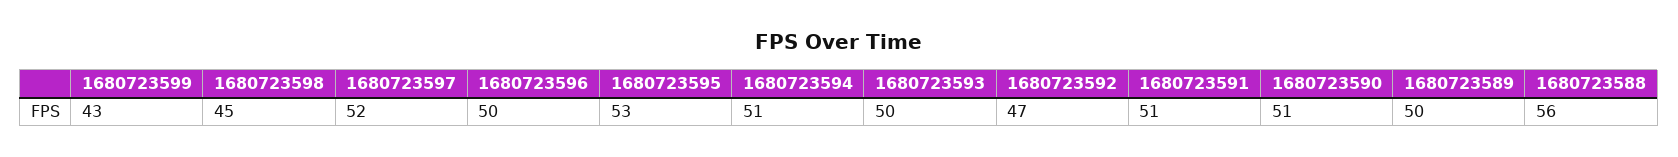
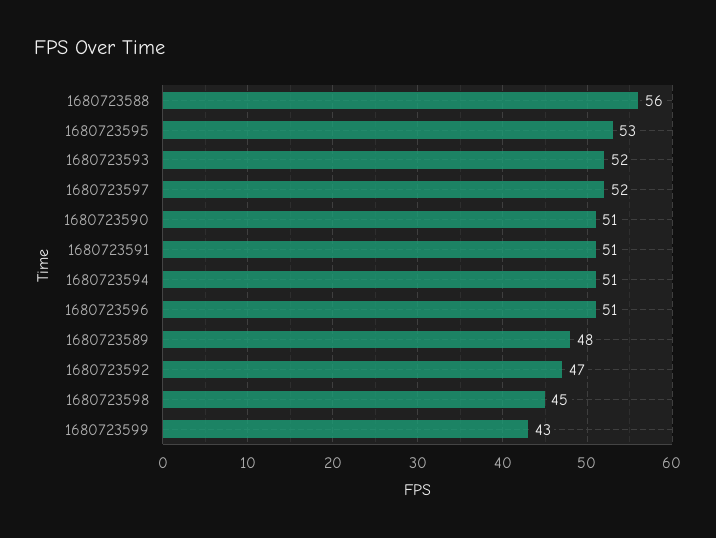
  {
    "1680723599": 43,
    "1680723598": 45,
    "1680723597": 52,
-   "1680723596": 50,
+   "1680723596": 51,
    "1680723595": 53,
    "1680723594": 51,
-   "1680723593": 50,
+   "1680723593": 52,
    "1680723592": 47,
    "1680723591": 51,
    "1680723590": 51,
-   "1680723589": 50,
+   "1680723589": 48,
    "1680723588": 56
  }

